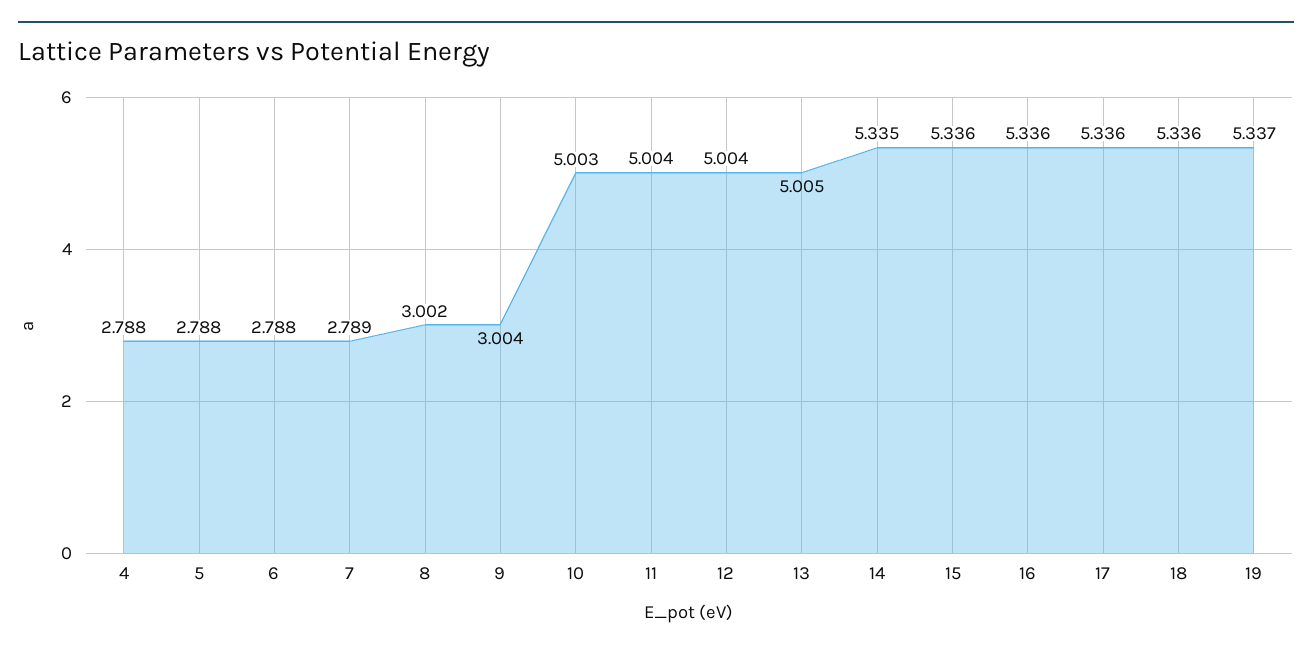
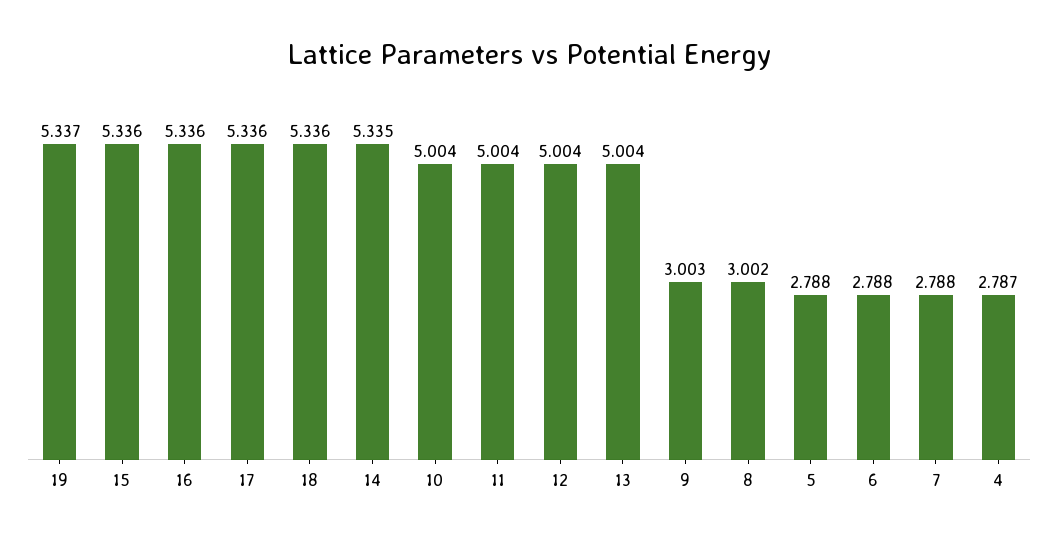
  {
-   "4": 2.788,
+   "4": 2.787,
    "5": 2.788,
    "6": 2.788,
-   "7": 2.789,
+   "7": 2.788,
    "8": 3.002,
-   "9": 3.004,
+   "9": 3.003,
-   "10": 5.003,
+   "10": 5.004,
    "11": 5.004,
    "12": 5.004,
-   "13": 5.005,
+   "13": 5.004,
    "14": 5.335,
    "15": 5.336,
    "16": 5.336,
    "17": 5.336,
    "18": 5.336,
    "19": 5.337
  }

